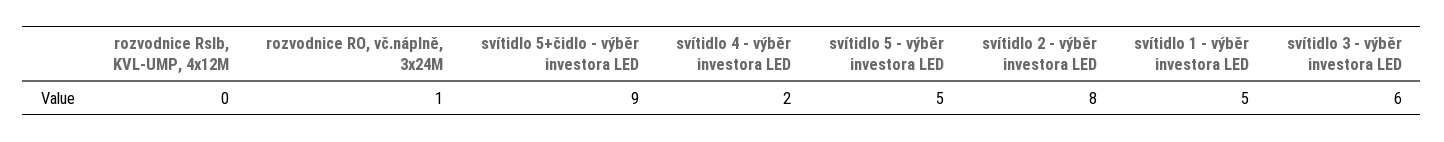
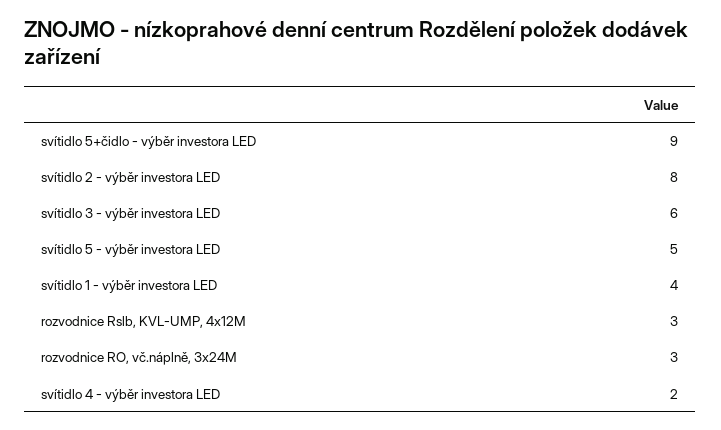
  {
-   "rozvodnice Rslb, KVL-UMP, 4x12M": 0,
+   "rozvodnice Rslb, KVL-UMP, 4x12M": 3,
-   "rozvodnice RO, vč.náplně, 3x24M": 1,
+   "rozvodnice RO, vč.náplně, 3x24M": 3,
    "svítidlo 5+čidlo - výběr investora LED": 9,
    "svítidlo 4 - výběr investora LED": 2,
    "svítidlo 5 - výběr investora LED": 5,
    "svítidlo 2 - výběr investora LED": 8,
-   "svítidlo 1 - výběr investora LED": 5,
+   "svítidlo 1 - výběr investora LED": 4,
    "svítidlo 3 - výběr investora LED": 6
  }

